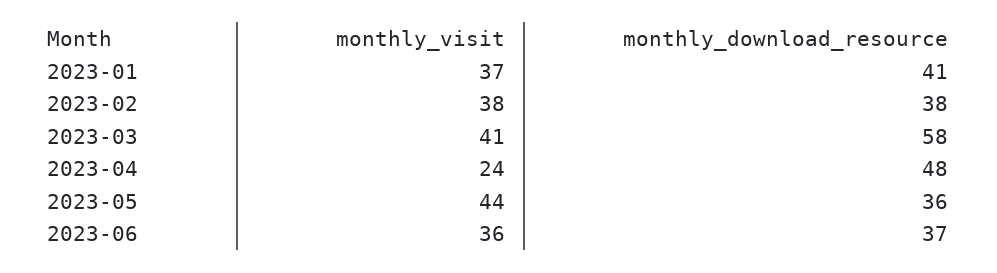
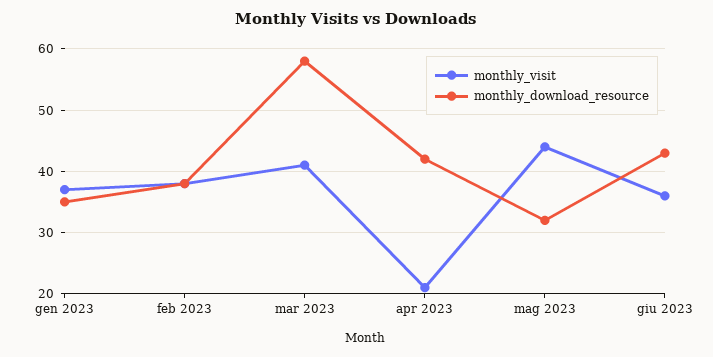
  {
    "monthly_visit": {
      "2023-01": 37,
      "2023-02": 38,
      "2023-03": 41,
-     "2023-04": 24,
+     "2023-04": 21,
      "2023-05": 44,
      "2023-06": 36
    },
    "monthly_download_resource": {
-     "2023-01": 41,
+     "2023-01": 35,
      "2023-02": 38,
      "2023-03": 58,
-     "2023-04": 48,
+     "2023-04": 42,
-     "2023-05": 36,
+     "2023-05": 32,
-     "2023-06": 37
+     "2023-06": 43
    }
  }

